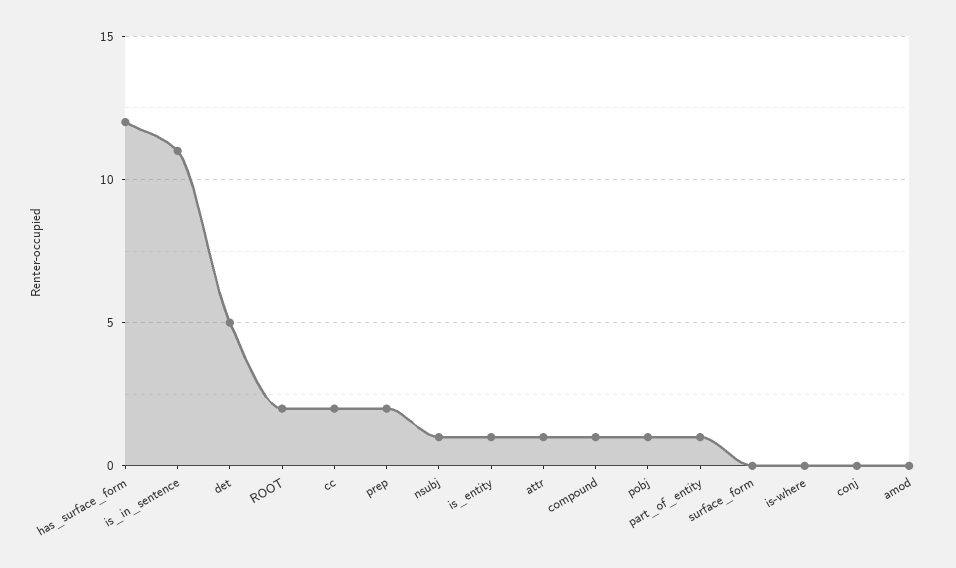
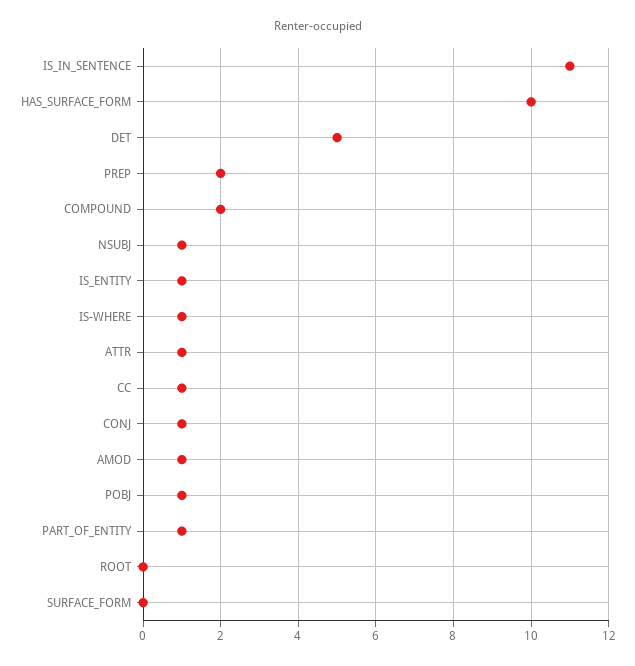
  {
-   "has_surface_form": 12,
+   "has_surface_form": 10,
    "is_in_sentence": 11,
    "det": 5,
-   "ROOT": 2,
+   "ROOT": 0,
-   "cc": 2,
+   "cc": 1,
    "prep": 2,
    "nsubj": 1,
    "is_entity": 1,
    "attr": 1,
-   "compound": 1,
+   "compound": 2,
    "pobj": 1,
    "part_of_entity": 1,
    "surface_form": 0,
-   "is-where": 0,
+   "is-where": 1,
-   "conj": 0,
+   "conj": 1,
-   "amod": 0
+   "amod": 1
  }

